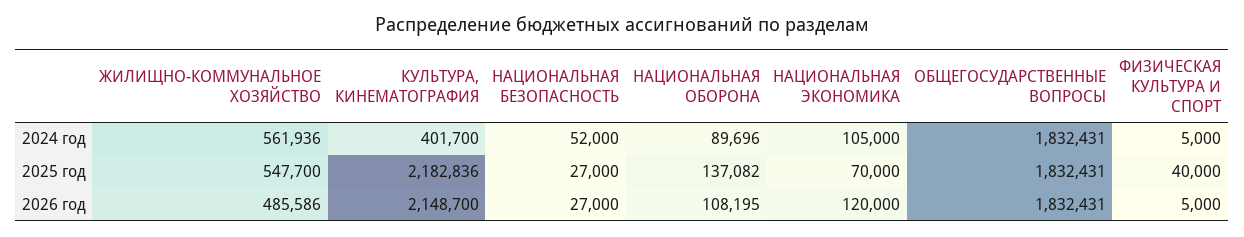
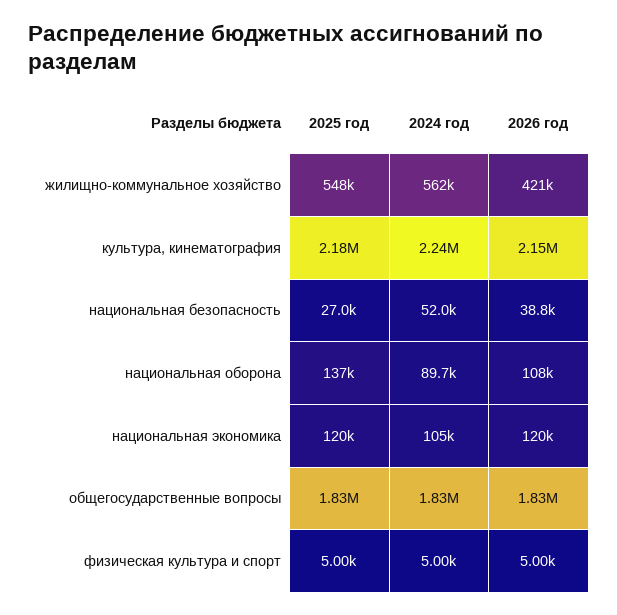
  {
    "ЖИЛИЩНО-КОММУНАЛЬНОЕ ХОЗЯЙСТВО": {
      "2024 год": 561936,
      "2025 год": 547700,
-     "2026 год": 485586
+     "2026 год": 421000
    },
    "КУЛЬТУРА, КИНЕМАТОГРАФИЯ": {
-     "2024 год": 401700,
+     "2024 год": 2240000,
      "2025 год": 2182836,
      "2026 год": 2148700
    },
    "НАЦИОНАЛЬНАЯ БЕЗОПАСНОСТЬ": {
      "2024 год": 52000,
      "2025 год": 27000,
-     "2026 год": 27000
+     "2026 год": 38800
    },
    "НАЦИОНАЛЬНАЯ ОБОРОНА": {
      "2024 год": 89696,
      "2025 год": 137082,
      "2026 год": 108195
    },
    "НАЦИОНАЛЬНАЯ ЭКОНОМИКА": {
      "2024 год": 105000,
-     "2025 год": 70000,
+     "2025 год": 120000,
      "2026 год": 120000
    },
    "ОБЩЕГОСУДАРСТВЕННЫЕ ВОПРОСЫ": {
      "2024 год": 1832431,
      "2025 год": 1832431,
      "2026 год": 1832431
    },
    "ФИЗИЧЕСКАЯ КУЛЬТУРА И СПОРТ": {
      "2024 год": 5000,
-     "2025 год": 40000,
+     "2025 год": 5000,
      "2026 год": 5000
    }
  }

